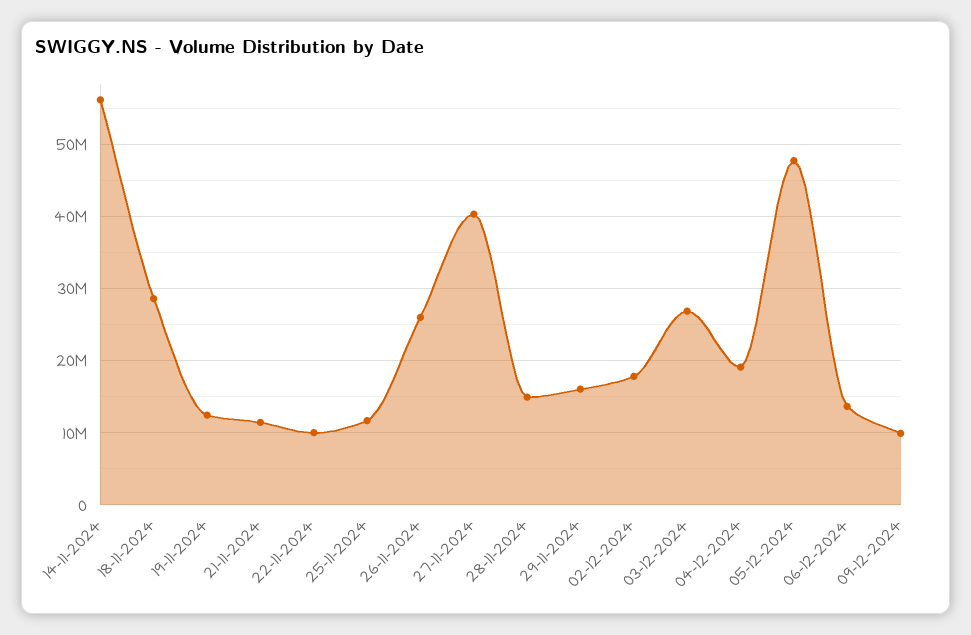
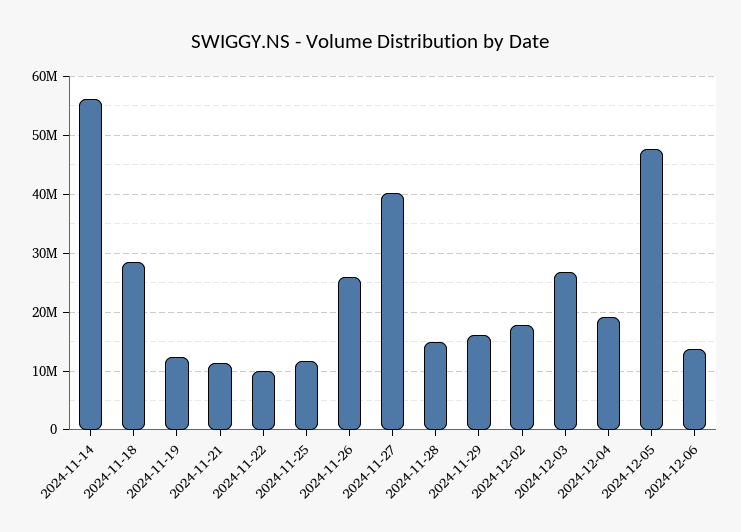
  {
    "14-11-2024": 56000000,
    "18-11-2024": 29000000,
    "19-11-2024": 12000000,
    "21-11-2024": 11000000,
    "22-11-2024": 10000000,
    "25-11-2024": 12000000,
    "26-11-2024": 26000000,
    "27-11-2024": 40000000,
    "28-11-2024": 15000000,
    "29-11-2024": 16000000,
    "02-12-2024": 18000000,
    "03-12-2024": 27000000,
    "04-12-2024": 19000000,
    "05-12-2024": 48000000,
-   "06-12-2024": 14000000,
+   "06-12-2024": 14000000
-   "09-12-2024": 10000000
  }

